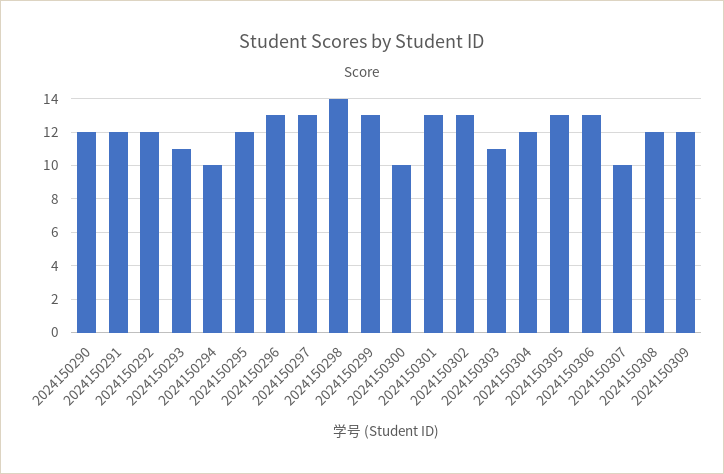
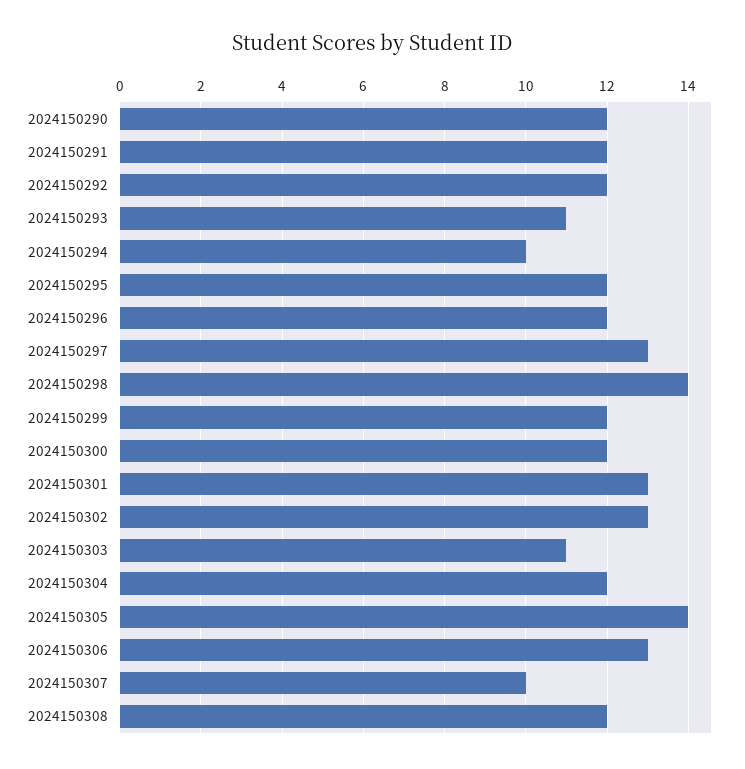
  {
    "2024150290": 12,
    "2024150291": 12,
    "2024150292": 12,
    "2024150293": 11,
    "2024150294": 10,
    "2024150295": 12,
-   "2024150296": 13,
+   "2024150296": 12,
    "2024150297": 13,
    "2024150298": 14,
-   "2024150299": 13,
+   "2024150299": 12,
-   "2024150300": 10,
+   "2024150300": 12,
    "2024150301": 13,
    "2024150302": 13,
    "2024150303": 11,
    "2024150304": 12,
-   "2024150305": 13,
+   "2024150305": 14,
    "2024150306": 13,
    "2024150307": 10,
-   "2024150308": 12,
+   "2024150308": 12
-   "2024150309": 12
  }

